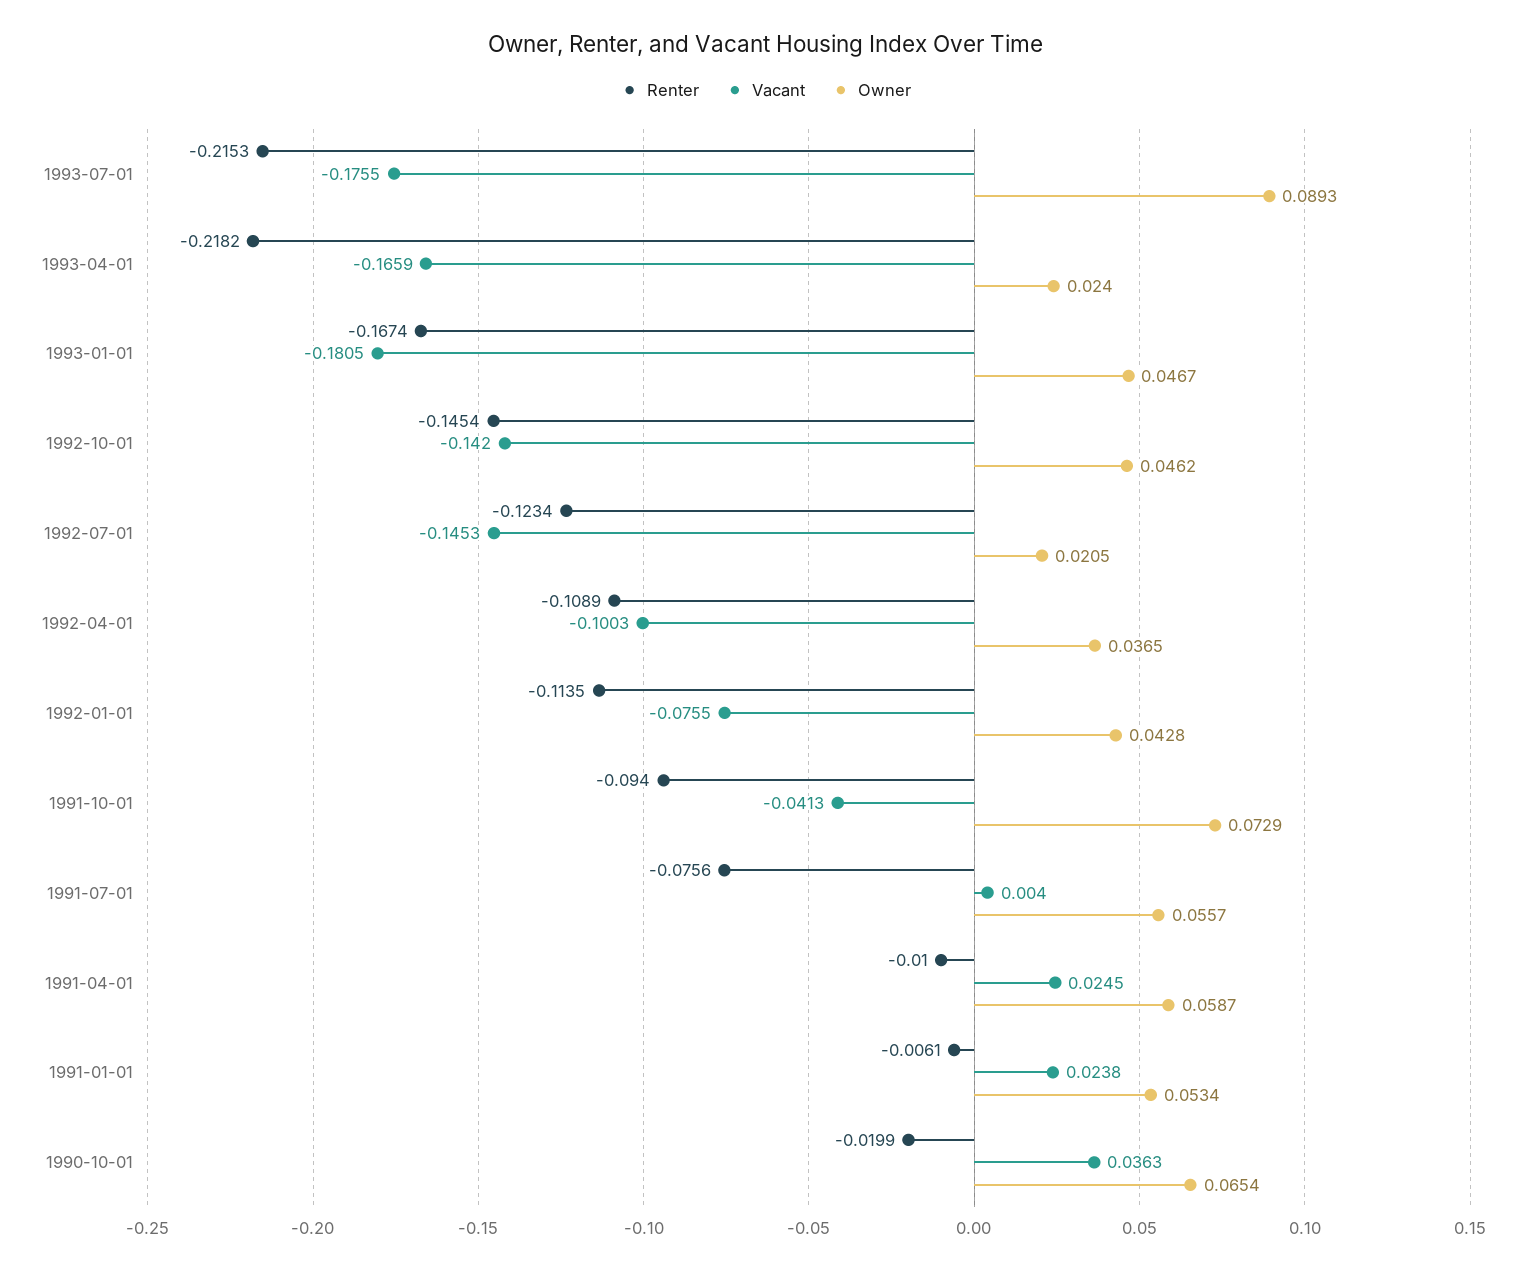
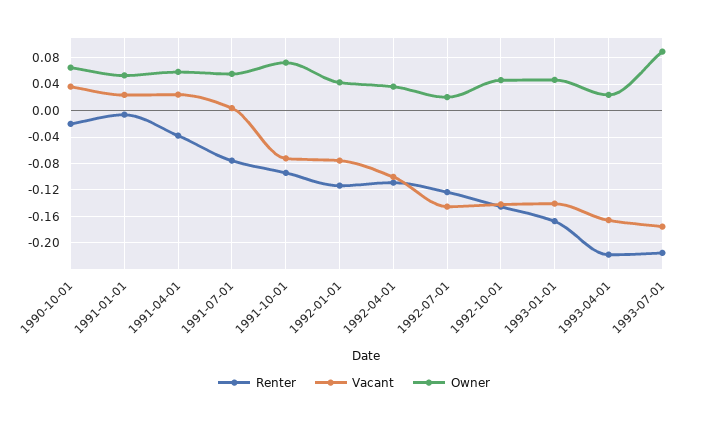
  {
    "Renter": {
      "1993-07-01": -0.2153,
      "1993-04-01": -0.2182,
      "1993-01-01": -0.1674,
      "1992-10-01": -0.1454,
      "1992-07-01": -0.1234,
      "1992-04-01": -0.1089,
      "1992-01-01": -0.1135,
      "1991-10-01": -0.094,
      "1991-07-01": -0.0756,
-     "1991-04-01": -0.01,
+     "1991-04-01": -0.04,
      "1991-01-01": -0.0061,
      "1990-10-01": -0.0199
    },
    "Vacant": {
      "1993-07-01": -0.1755,
      "1993-04-01": -0.1659,
-     "1993-01-01": -0.1805,
+     "1993-01-01": -0.14,
      "1992-10-01": -0.142,
      "1992-07-01": -0.1453,
      "1992-04-01": -0.1003,
      "1992-01-01": -0.0755,
-     "1991-10-01": -0.0413,
+     "1991-10-01": -0.07,
      "1991-07-01": 0.004,
      "1991-04-01": 0.0245,
      "1991-01-01": 0.0238,
      "1990-10-01": 0.0363
    },
    "Owner": {
      "1993-07-01": 0.0893,
      "1993-04-01": 0.024,
      "1993-01-01": 0.0467,
      "1992-10-01": 0.0462,
      "1992-07-01": 0.0205,
      "1992-04-01": 0.0365,
      "1992-01-01": 0.0428,
      "1991-10-01": 0.0729,
      "1991-07-01": 0.0557,
      "1991-04-01": 0.0587,
      "1991-01-01": 0.0534,
      "1990-10-01": 0.0654
    }
  }

